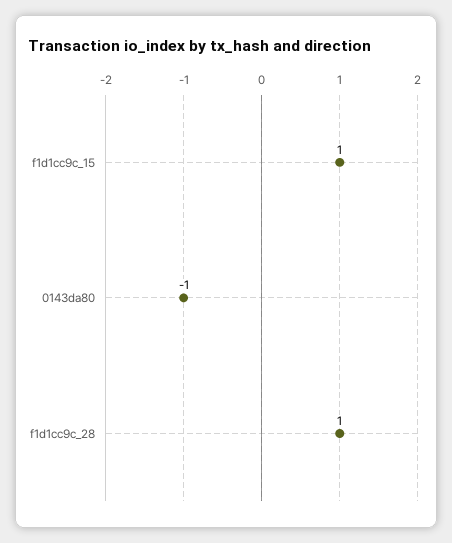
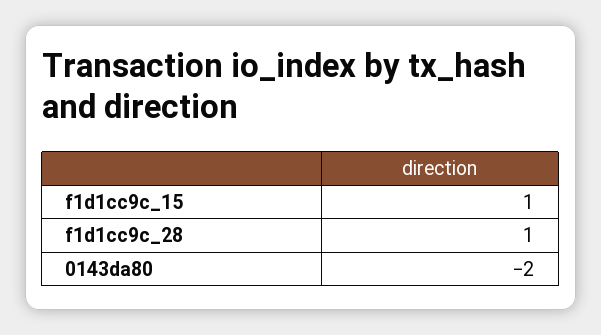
  {
    "f1d1cc9c_15": 1,
-   "0143da80": -1,
+   "0143da80": -2,
    "f1d1cc9c_28": 1
  }

